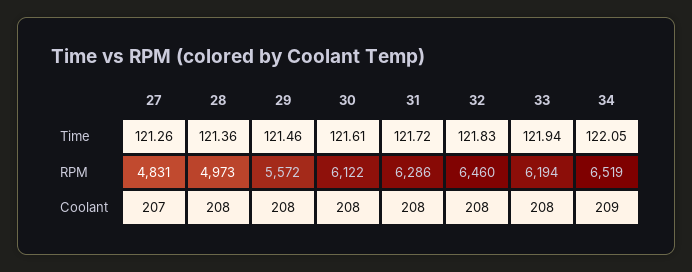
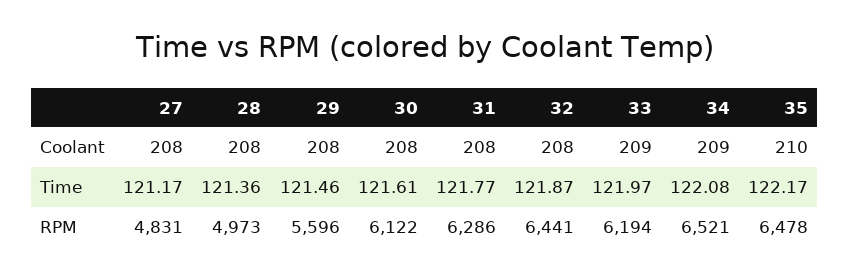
  {
    "27": {
-     "Time": 121.26,
+     "Time": 121.17,
      "RPM": 4831,
-     "Coolant": 207
+     "Coolant": 208
    },
    "28": {
      "Time": 121.36,
      "RPM": 4973,
      "Coolant": 208
    },
    "29": {
      "Time": 121.46,
-     "RPM": 5572,
+     "RPM": 5596,
      "Coolant": 208
    },
    "30": {
      "Time": 121.61,
      "RPM": 6122,
      "Coolant": 208
    },
    "31": {
-     "Time": 121.72,
+     "Time": 121.77,
      "RPM": 6286,
      "Coolant": 208
    },
    "32": {
-     "Time": 121.83,
+     "Time": 121.87,
-     "RPM": 6460,
+     "RPM": 6441,
      "Coolant": 208
    },
    "33": {
-     "Time": 121.94,
+     "Time": 121.97,
      "RPM": 6194,
-     "Coolant": 208
+     "Coolant": 209
    },
    "34": {
-     "Time": 122.05,
+     "Time": 122.08,
-     "RPM": 6519,
+     "RPM": 6521,
      "Coolant": 209
-   }
+   },
+   "35": {
+     "Coolant": 210,
+     "Time": 122.17,
+     "RPM": 6478
+   }
  }

